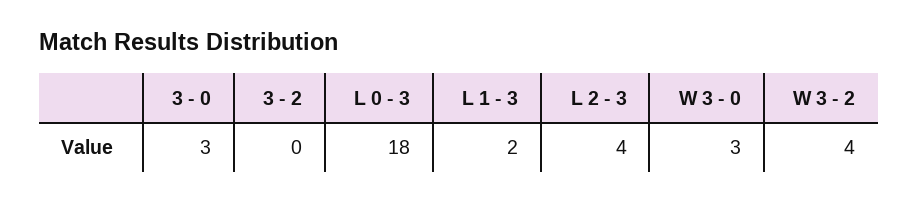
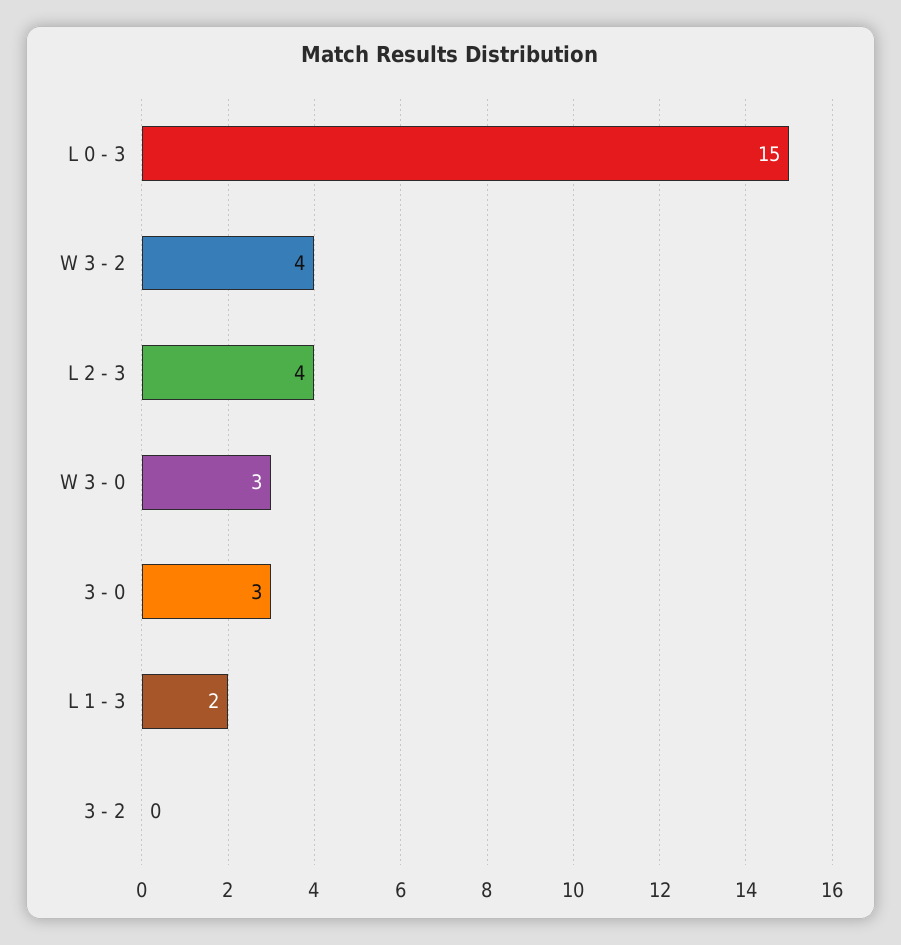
  {
    "3 - 0": 3,
    "3 - 2": 0,
-   "L 0 - 3": 18,
+   "L 0 - 3": 15,
    "L 1 - 3": 2,
    "L 2 - 3": 4,
    "W 3 - 0": 3,
    "W 3 - 2": 4
  }

